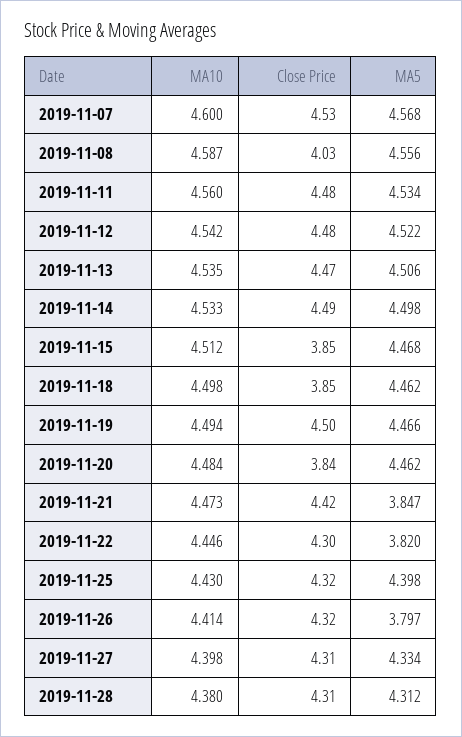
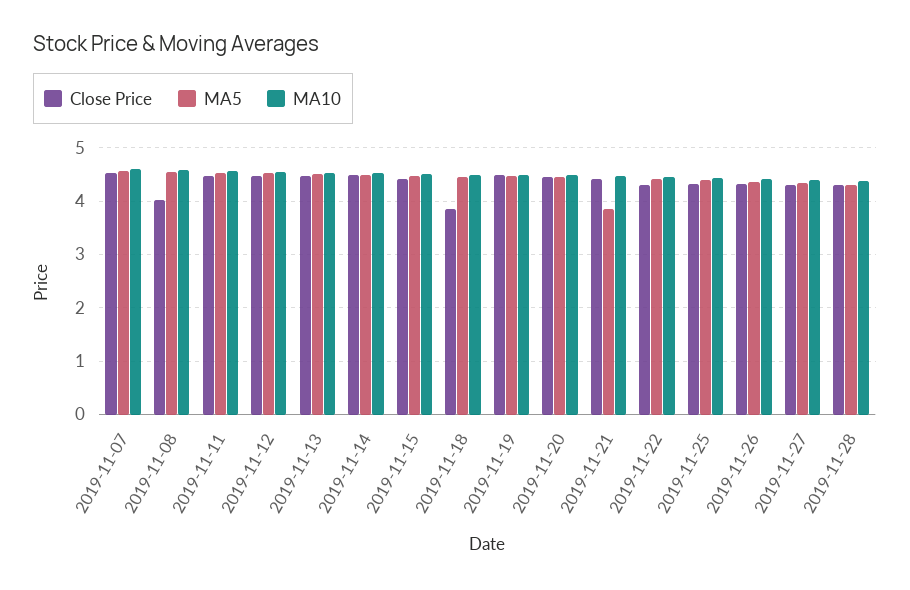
  {
    "MA10": {
      "2019-11-07": 4.6,
      "2019-11-08": 4.587,
      "2019-11-11": 4.56,
      "2019-11-12": 4.542,
      "2019-11-13": 4.535,
      "2019-11-14": 4.533,
      "2019-11-15": 4.512,
      "2019-11-18": 4.498,
      "2019-11-19": 4.494,
      "2019-11-20": 4.484,
      "2019-11-21": 4.473,
      "2019-11-22": 4.446,
      "2019-11-25": 4.43,
      "2019-11-26": 4.414,
      "2019-11-27": 4.398,
      "2019-11-28": 4.38
    },
    "Close Price": {
      "2019-11-07": 4.53,
      "2019-11-08": 4.03,
      "2019-11-11": 4.48,
      "2019-11-12": 4.48,
      "2019-11-13": 4.47,
      "2019-11-14": 4.49,
-     "2019-11-15": 3.85,
+     "2019-11-15": 4.4,
      "2019-11-18": 3.85,
      "2019-11-19": 4.5,
-     "2019-11-20": 3.84,
+     "2019-11-20": 4.4,
      "2019-11-21": 4.42,
      "2019-11-22": 4.3,
      "2019-11-25": 4.32,
      "2019-11-26": 4.32,
      "2019-11-27": 4.31,
      "2019-11-28": 4.31
    },
    "MA5": {
      "2019-11-07": 4.568,
      "2019-11-08": 4.556,
      "2019-11-11": 4.534,
      "2019-11-12": 4.522,
      "2019-11-13": 4.506,
      "2019-11-14": 4.498,
      "2019-11-15": 4.468,
      "2019-11-18": 4.462,
      "2019-11-19": 4.466,
      "2019-11-20": 4.462,
      "2019-11-21": 3.847,
-     "2019-11-22": 3.82,
+     "2019-11-22": 4.4,
      "2019-11-25": 4.398,
-     "2019-11-26": 3.797,
+     "2019-11-26": 4.4,
      "2019-11-27": 4.334,
      "2019-11-28": 4.312
    }
  }

